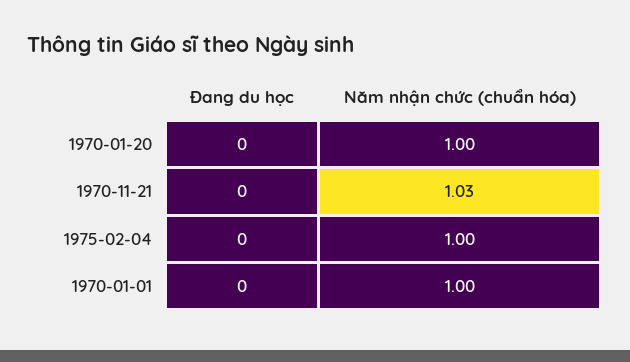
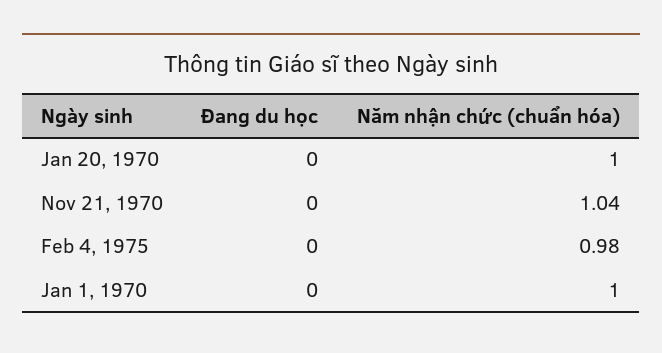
  {
    "Đang du học": {
      "1970-01-20": 0,
      "1970-11-21": 0,
      "1975-02-04": 0,
      "1970-01-01": 0
    },
    "Năm nhận chức (chuẩn hóa)": {
      "1970-01-20": 1,
-     "1970-11-21": 1.03,
+     "1970-11-21": 1.04,
-     "1975-02-04": 1,
+     "1975-02-04": 0.98,
      "1970-01-01": 1
    }
  }

